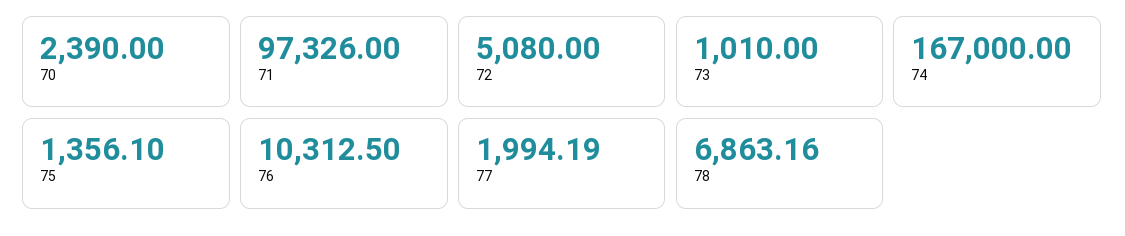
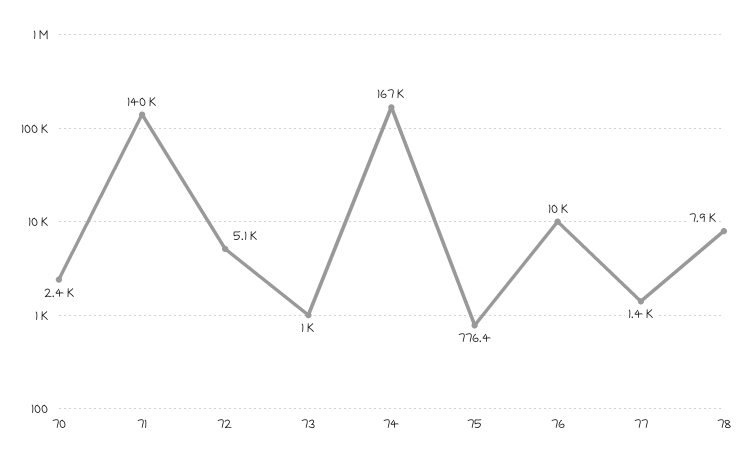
  {
    "70": 2390,
-   "71": 97326,
+   "71": 140000,
    "72": 5080,
    "73": 1010,
    "74": 167000,
-   "75": 1356.1,
+   "75": 776.4,
    "76": 10312.5,
-   "77": 1994.19,
+   "77": 1400,
-   "78": 6863.16
+   "78": 7900
  }

